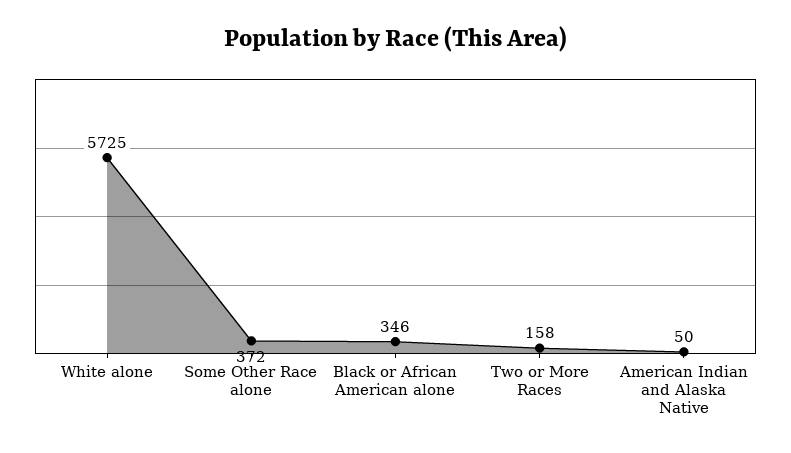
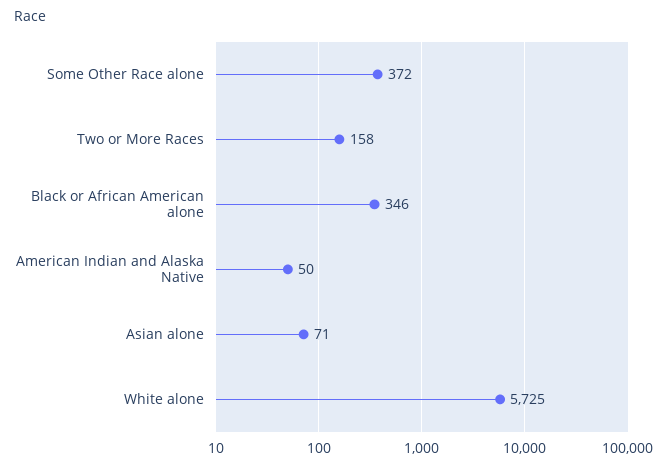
  {
    "White alone": 5725,
    "Some Other Race alone": 372,
    "Black or African American alone": 346,
    "Two or More Races": 158,
-   "American Indian and Alaska Native": 50
+   "American Indian and Alaska Native": 50,
+   "Asian alone": 71
  }

